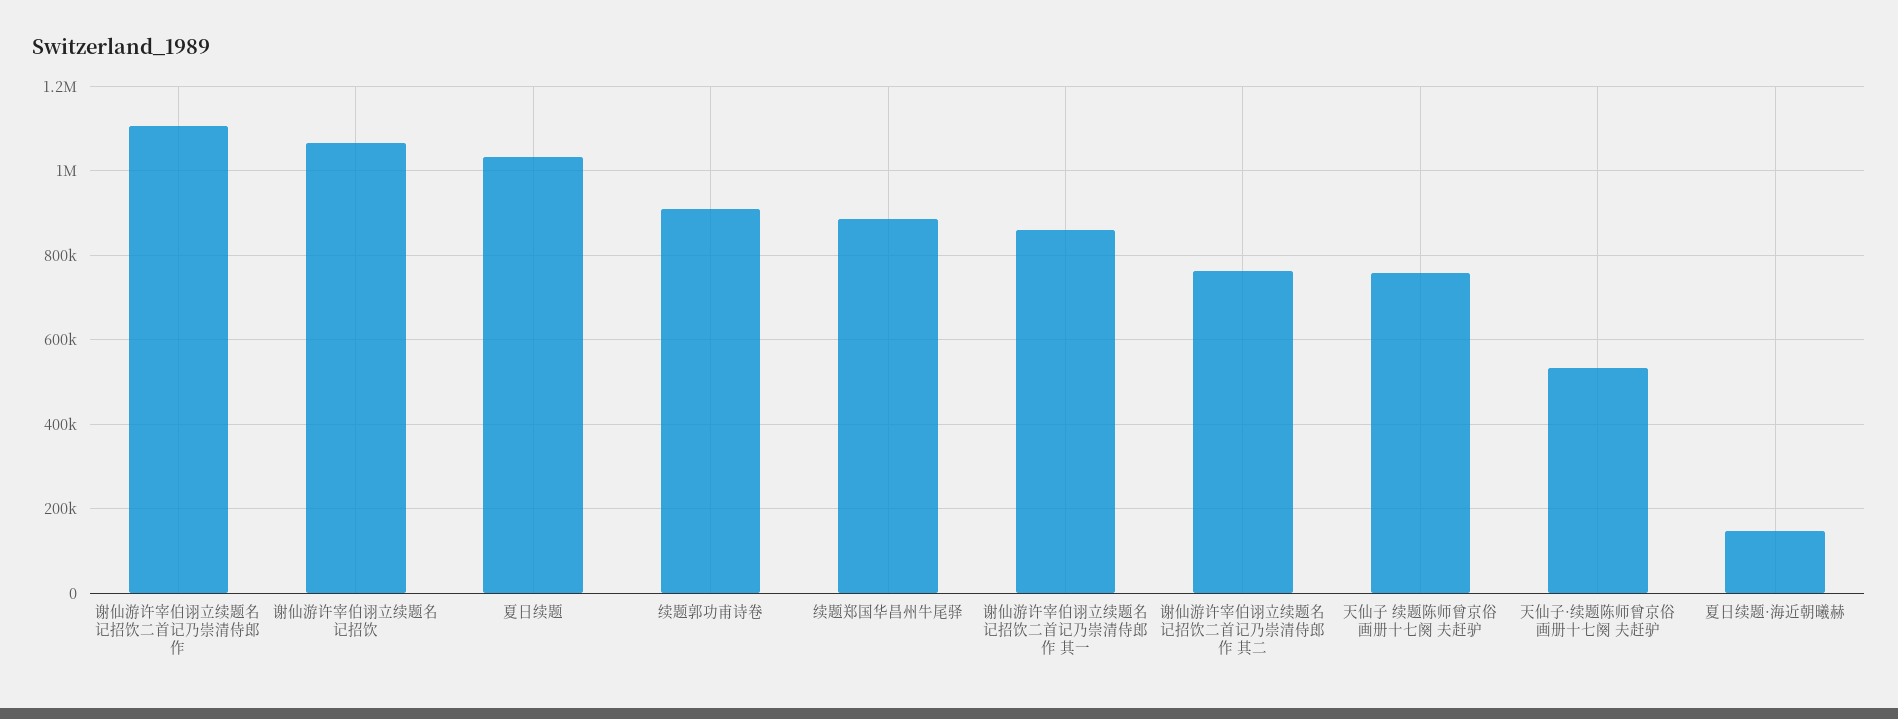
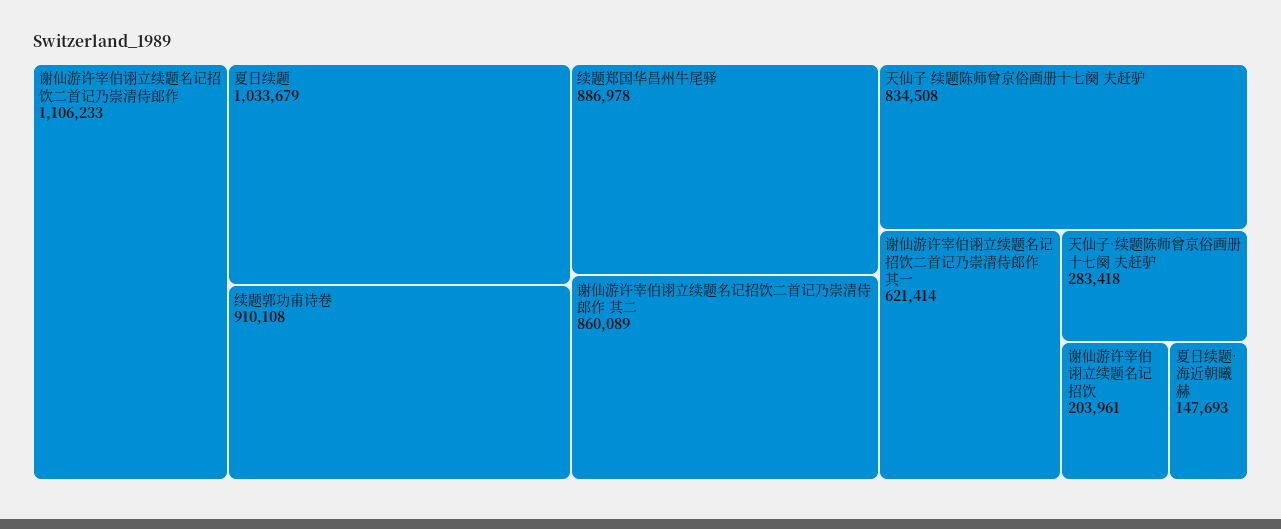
  {
    "谢仙游许宰伯诩立续题名记招饮二首记乃崇清侍郎作": 1106233,
-   "谢仙游许宰伯诩立续题名记招饮": 1060000,
+   "谢仙游许宰伯诩立续题名记招饮": 203961,
    "夏日续题": 1033679,
    "续题郭功甫诗卷": 910108,
    "续题郑国华昌州牛尾驿": 886978,
-   "谢仙游许宰伯诩立续题名记招饮二首记乃崇清侍郎作 其一": 860000,
+   "谢仙游许宰伯诩立续题名记招饮二首记乃崇清侍郎作 其一": 621414,
-   "谢仙游许宰伯诩立续题名记招饮二首记乃崇清侍郎作 其二": 760000,
+   "谢仙游许宰伯诩立续题名记招饮二首记乃崇清侍郎作 其二": 860089,
-   "天仙子 续题陈师曾京俗画册十七阕 夫赶驴": 760000,
+   "天仙子 续题陈师曾京俗画册十七阕 夫赶驴": 834508,
-   "天仙子·续题陈师曾京俗画册十七阕 夫赶驴": 540000,
+   "天仙子·续题陈师曾京俗画册十七阕 夫赶驴": 283418,
    "夏日续题·海近朝曦赫": 147693
  }

